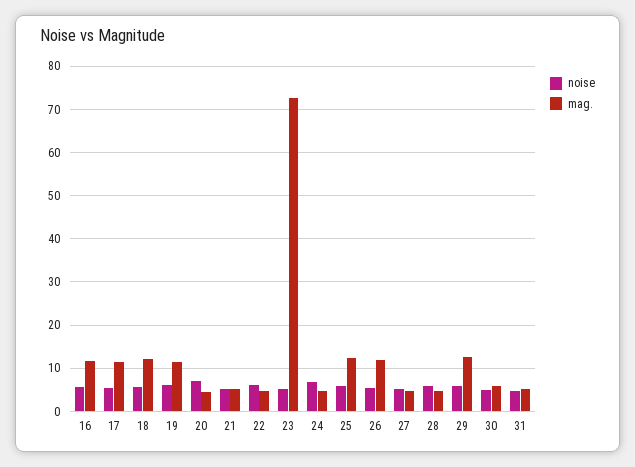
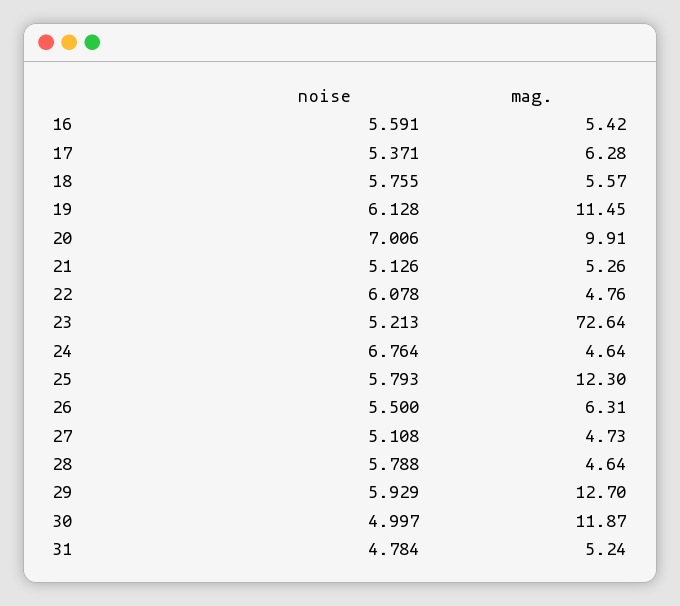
  {
    "noise": {
      "16": 5.591,
      "17": 5.371,
      "18": 5.755,
      "19": 6.128,
      "20": 7.006,
      "21": 5.126,
      "22": 6.078,
      "23": 5.213,
      "24": 6.764,
      "25": 5.793,
      "26": 5.5,
      "27": 5.108,
      "28": 5.788,
      "29": 5.929,
      "30": 4.997,
      "31": 4.784
    },
    "mag.": {
-     "16": 12,
+     "16": 5.42,
-     "17": 12,
+     "17": 6.28,
-     "18": 12,
+     "18": 5.57,
      "19": 11.45,
-     "20": 4,
+     "20": 9.91,
      "21": 5.26,
      "22": 4.76,
      "23": 72.64,
      "24": 4.64,
      "25": 12.3,
-     "26": 12,
+     "26": 6.31,
      "27": 4.73,
      "28": 4.64,
      "29": 12.7,
-     "30": 6,
+     "30": 11.87,
      "31": 5.24
    }
  }

